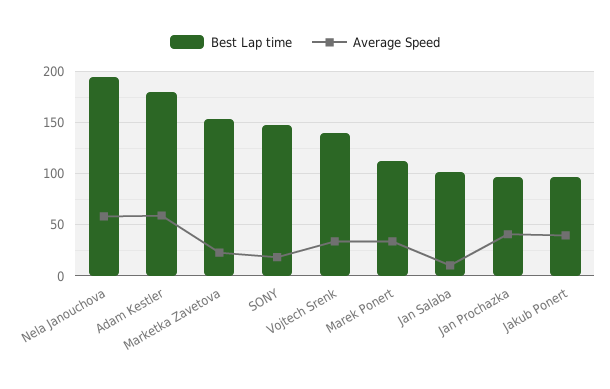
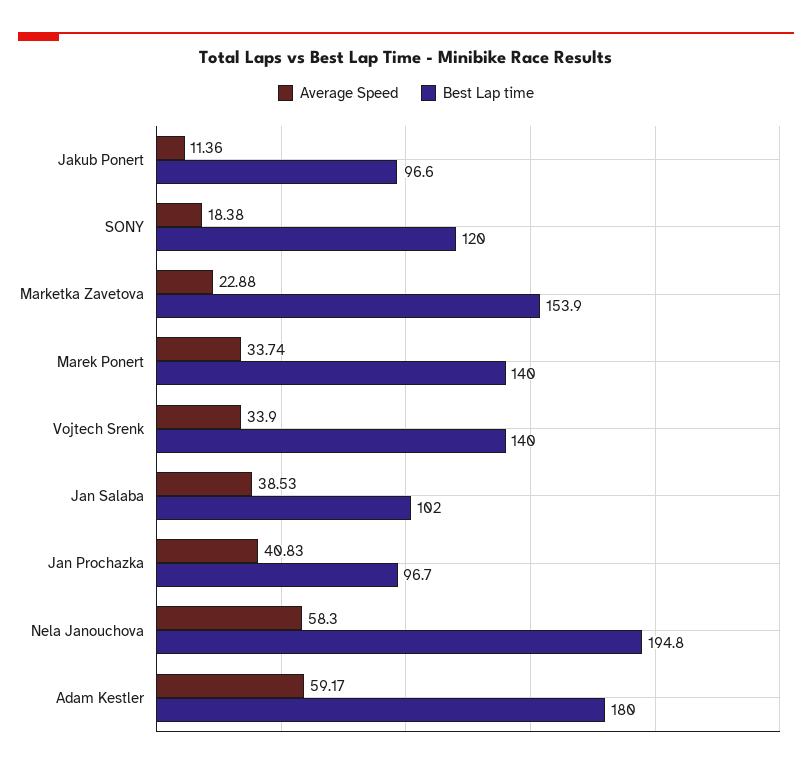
  {
    "Best Lap time": {
      "Nela Janouchova": 194.8,
      "Adam Kestler": 180,
      "Marketka Zavetova": 153.9,
-     "SONY": 150,
+     "SONY": 120,
      "Vojtech Srenk": 140,
-     "Marek Ponert": 110,
+     "Marek Ponert": 140,
      "Jan Salaba": 102,
      "Jan Prochazka": 96.7,
      "Jakub Ponert": 96.6
    },
    "Average Speed": {
      "Nela Janouchova": 58.3,
      "Adam Kestler": 59.17,
      "Marketka Zavetova": 22.88,
      "SONY": 18.38,
      "Vojtech Srenk": 33.9,
      "Marek Ponert": 33.74,
-     "Jan Salaba": 10,
+     "Jan Salaba": 38.53,
      "Jan Prochazka": 40.83,
-     "Jakub Ponert": 40
+     "Jakub Ponert": 11.36
    }
  }

